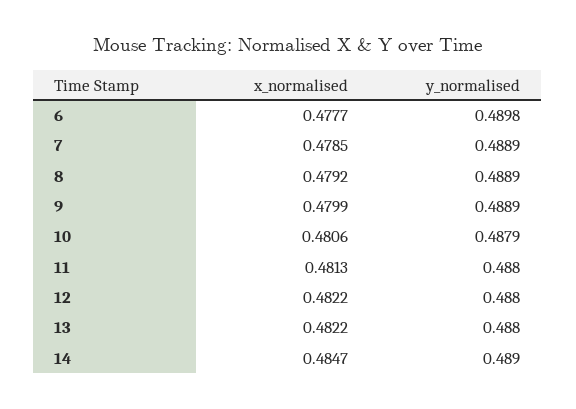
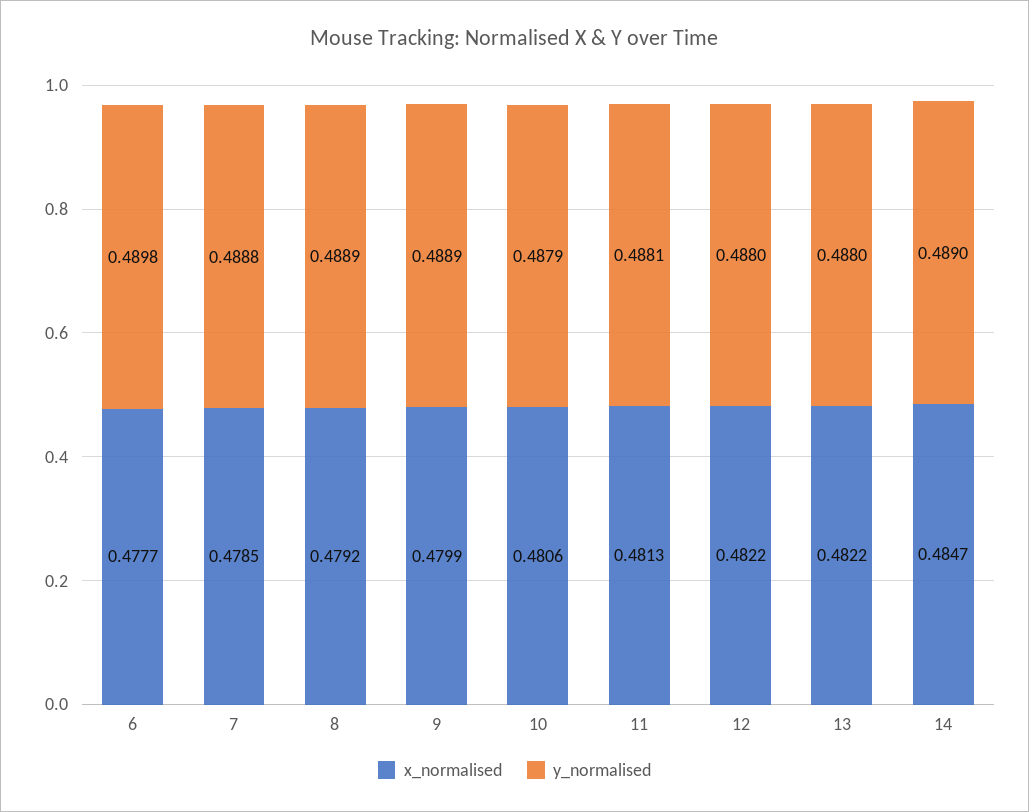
  {
    "x_normalised": {
      "6": 0.4777,
      "7": 0.4785,
      "8": 0.4792,
      "9": 0.4799,
      "10": 0.4806,
      "11": 0.4813,
      "12": 0.4822,
      "13": 0.4822,
      "14": 0.4847
    },
    "y_normalised": {
      "6": 0.4898,
-     "7": 0.4889,
+     "7": 0.4888,
      "8": 0.4889,
      "9": 0.4889,
      "10": 0.4879,
-     "11": 0.488,
+     "11": 0.4881,
      "12": 0.488,
      "13": 0.488,
      "14": 0.489
    }
  }

